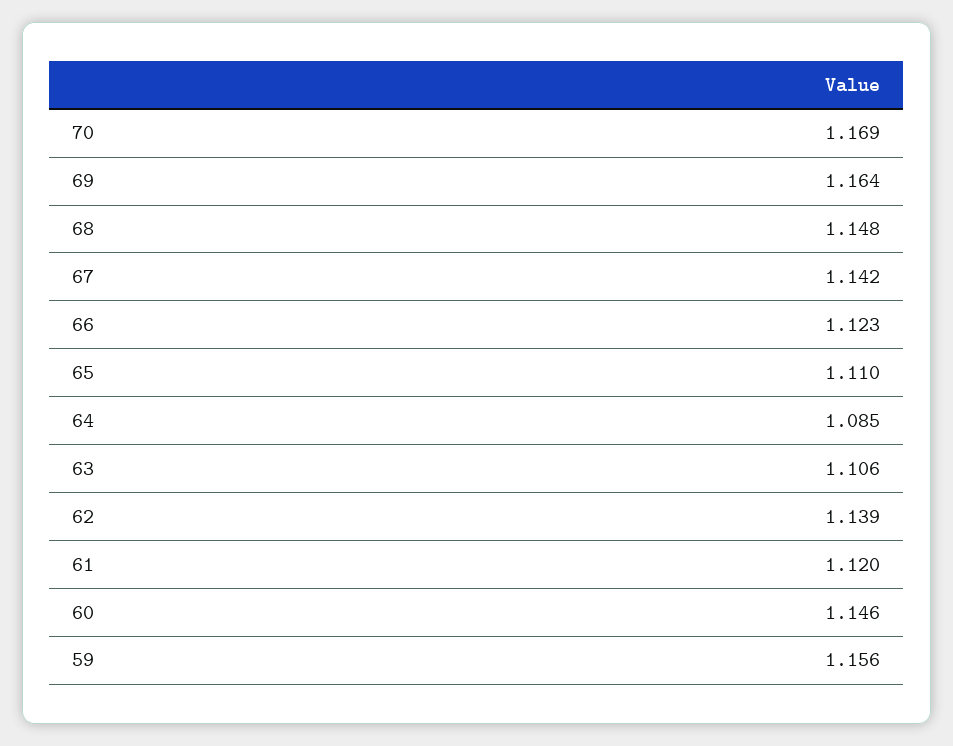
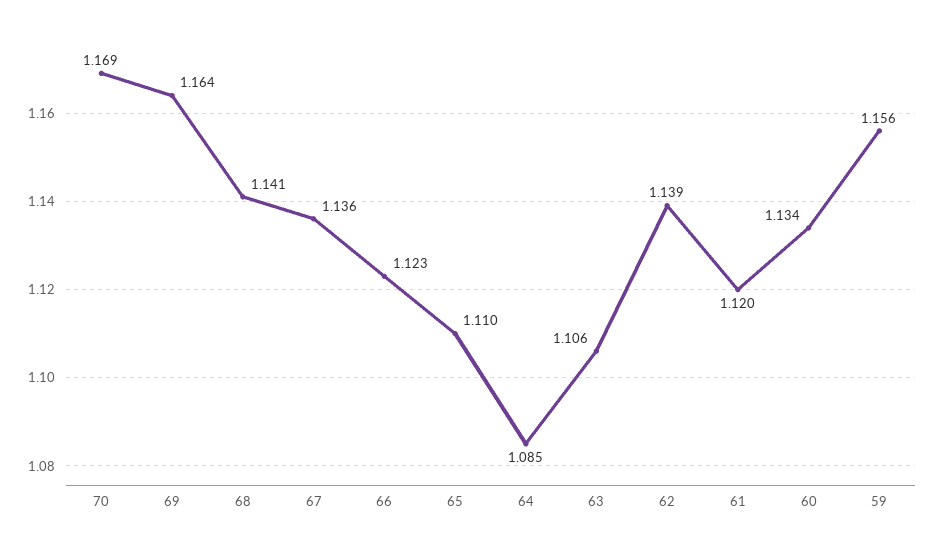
  {
    "70": 1.169,
    "69": 1.164,
-   "68": 1.148,
+   "68": 1.141,
-   "67": 1.142,
+   "67": 1.136,
    "66": 1.123,
    "65": 1.11,
    "64": 1.085,
    "63": 1.106,
    "62": 1.139,
    "61": 1.12,
-   "60": 1.146,
+   "60": 1.134,
    "59": 1.156
  }

